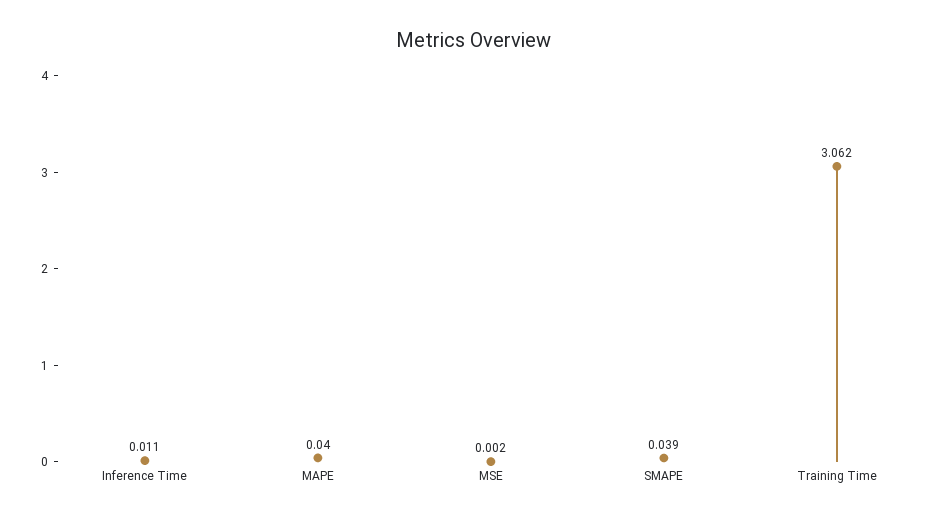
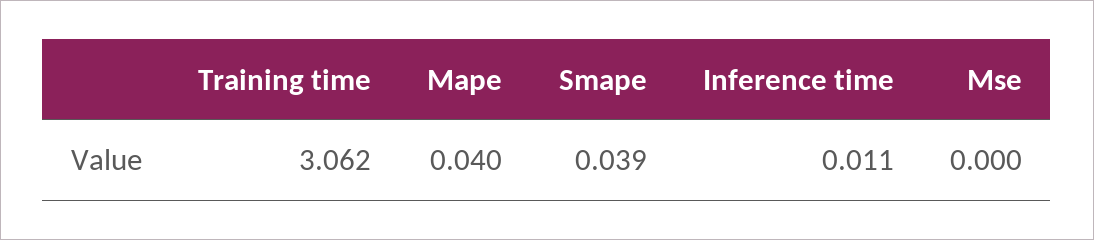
  {
    "Inference Time": 0.011,
    "MAPE": 0.04,
-   "MSE": 0.002,
+   "MSE": 0,
    "SMAPE": 0.039,
    "Training Time": 3.062
  }

